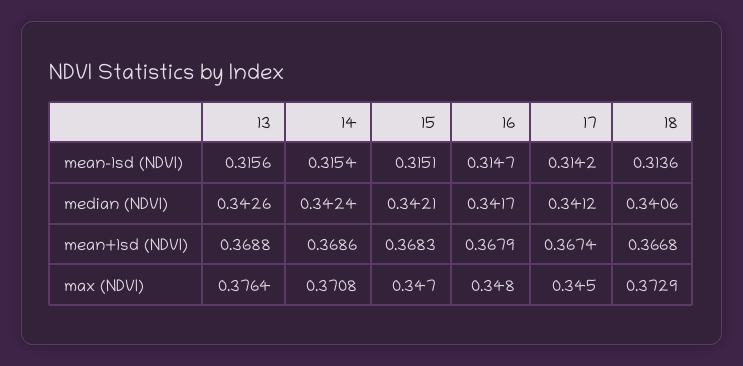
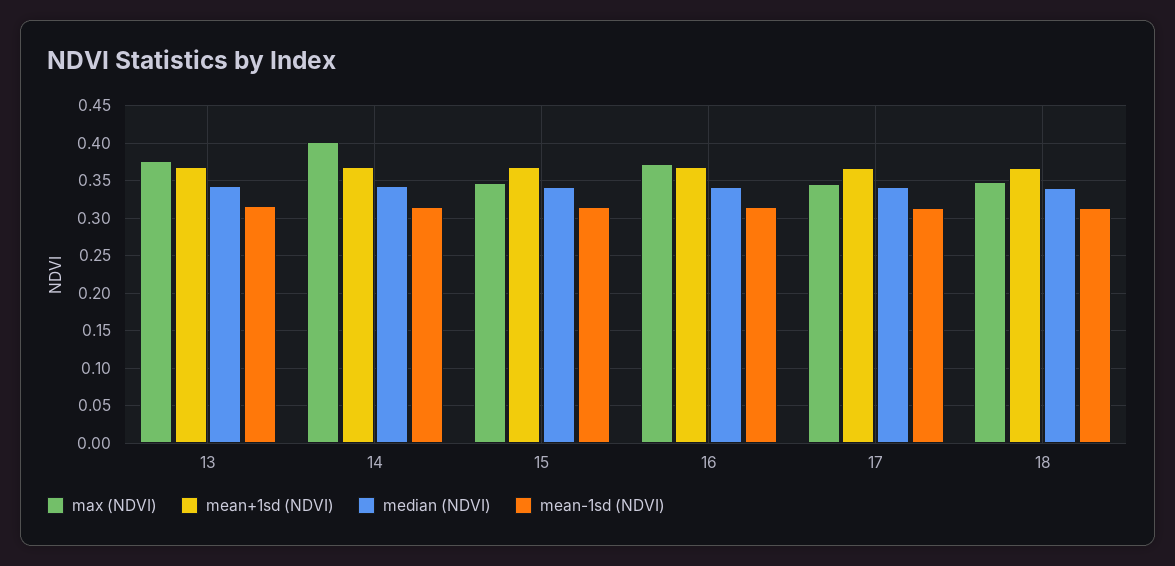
  {
    "mean-1sd (NDVI)": {
      "13": 0.3156,
      "14": 0.3154,
      "15": 0.3151,
      "16": 0.3147,
      "17": 0.3142,
      "18": 0.3136
    },
    "median (NDVI)": {
      "13": 0.3426,
      "14": 0.3424,
      "15": 0.3421,
      "16": 0.3417,
      "17": 0.3412,
      "18": 0.3406
    },
    "mean+1sd (NDVI)": {
      "13": 0.3688,
      "14": 0.3686,
      "15": 0.3683,
      "16": 0.3679,
      "17": 0.3674,
      "18": 0.3668
    },
    "max (NDVI)": {
      "13": 0.3764,
-     "14": 0.3708,
+     "14": 0.4,
      "15": 0.347,
-     "16": 0.348,
+     "16": 0.37,
      "17": 0.345,
-     "18": 0.3729
+     "18": 0.35
    }
  }

